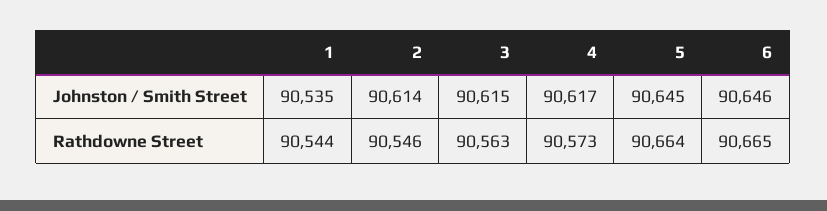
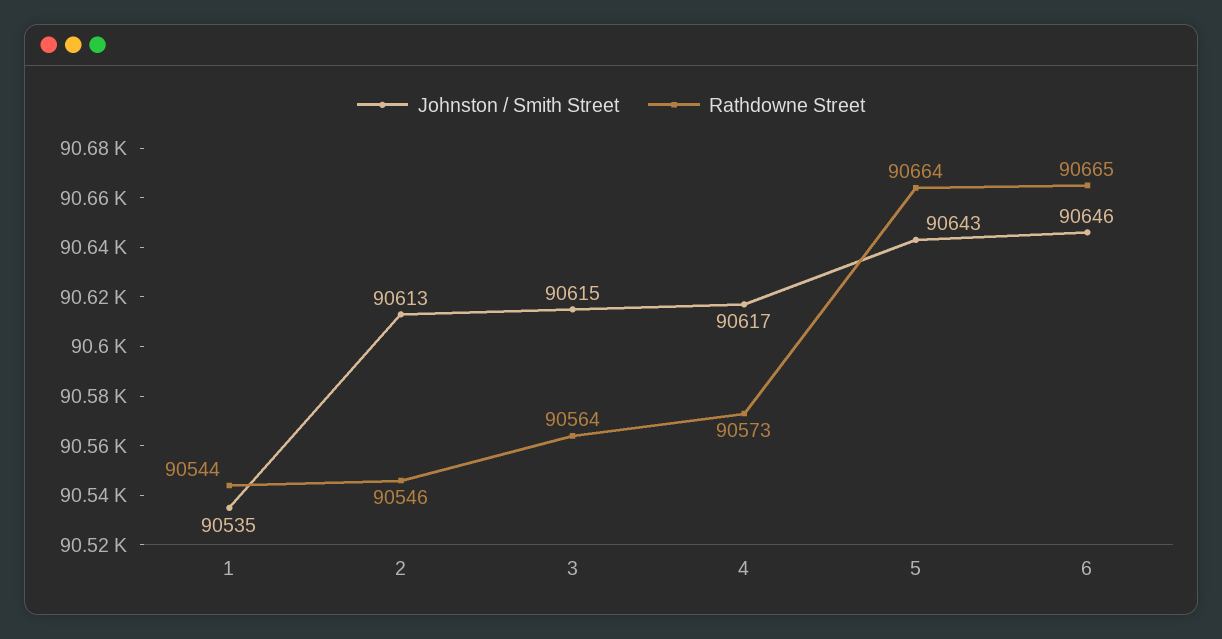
  {
    "Johnston / Smith Street": {
      "1": 90535,
-     "2": 90614,
+     "2": 90613,
      "3": 90615,
      "4": 90617,
-     "5": 90645,
+     "5": 90643,
      "6": 90646
    },
    "Rathdowne Street": {
      "1": 90544,
      "2": 90546,
-     "3": 90563,
+     "3": 90564,
      "4": 90573,
      "5": 90664,
      "6": 90665
    }
  }

